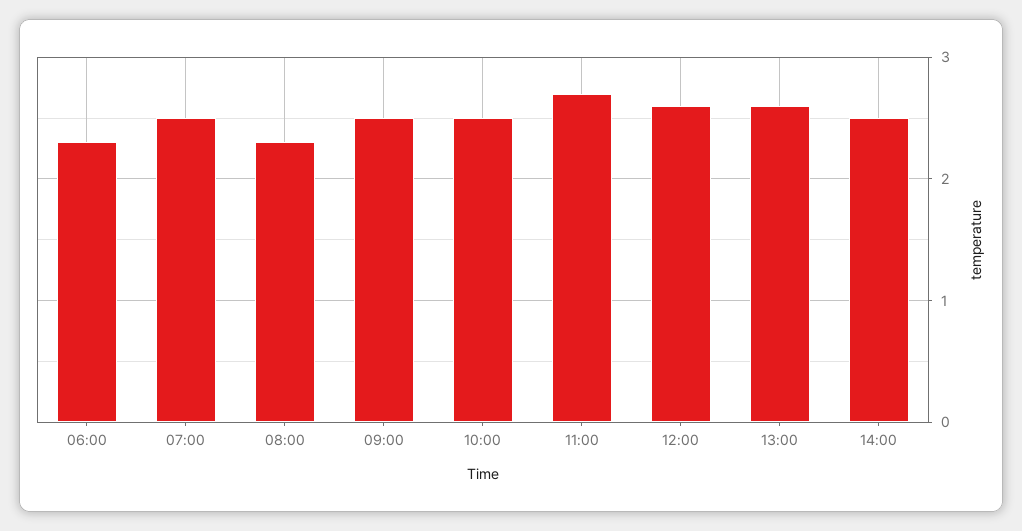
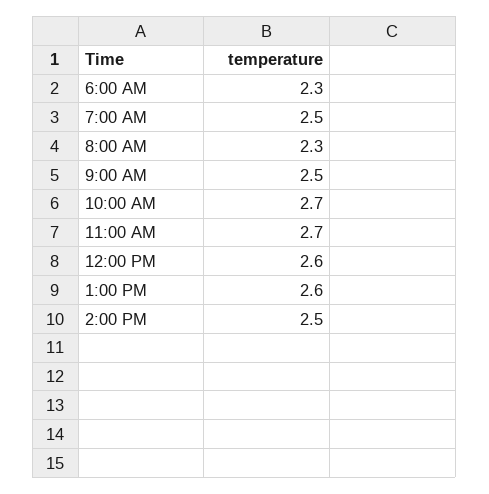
  {
    "06:00": 2.3,
    "07:00": 2.5,
    "08:00": 2.3,
    "09:00": 2.5,
-   "10:00": 2.5,
+   "10:00": 2.7,
    "11:00": 2.7,
    "12:00": 2.6,
    "13:00": 2.6,
    "14:00": 2.5
  }

